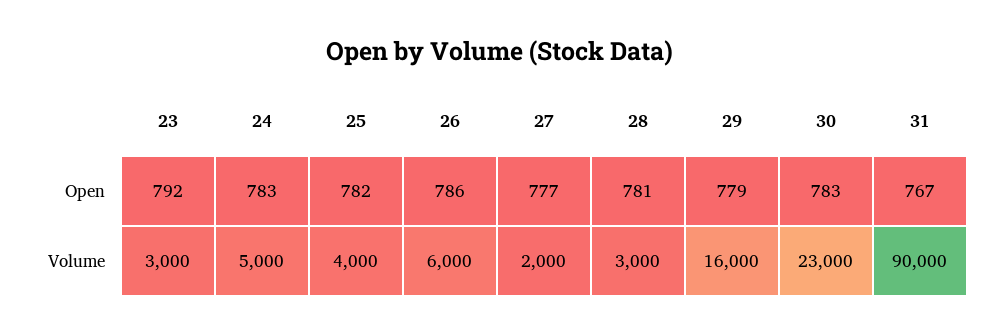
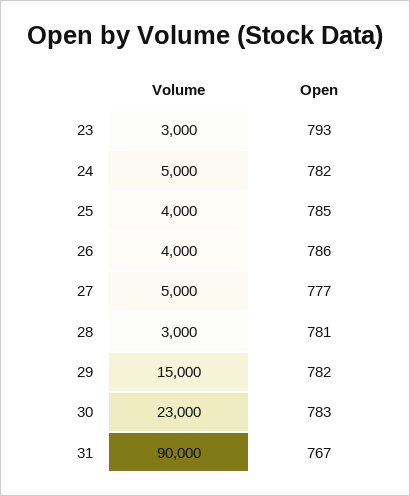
  {
    "23": {
-     "Open": 792,
+     "Open": 793,
      "Volume": 3000
    },
    "24": {
-     "Open": 783,
+     "Open": 782,
      "Volume": 5000
    },
    "25": {
-     "Open": 782,
+     "Open": 785,
      "Volume": 4000
    },
    "26": {
      "Open": 786,
-     "Volume": 6000
+     "Volume": 4000
    },
    "27": {
      "Open": 777,
-     "Volume": 2000
+     "Volume": 5000
    },
    "28": {
      "Open": 781,
      "Volume": 3000
    },
    "29": {
-     "Open": 779,
+     "Open": 782,
-     "Volume": 16000
+     "Volume": 15000
    },
    "30": {
      "Open": 783,
      "Volume": 23000
    },
    "31": {
      "Open": 767,
      "Volume": 90000
    }
  }

